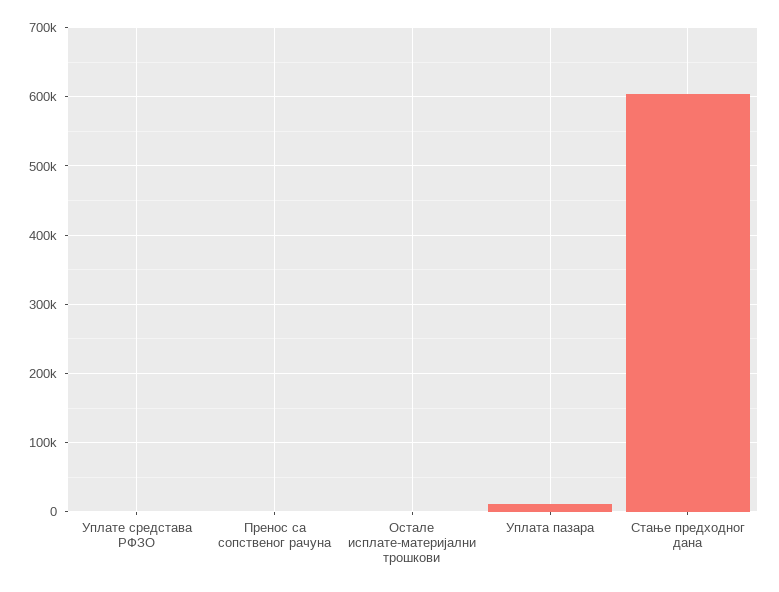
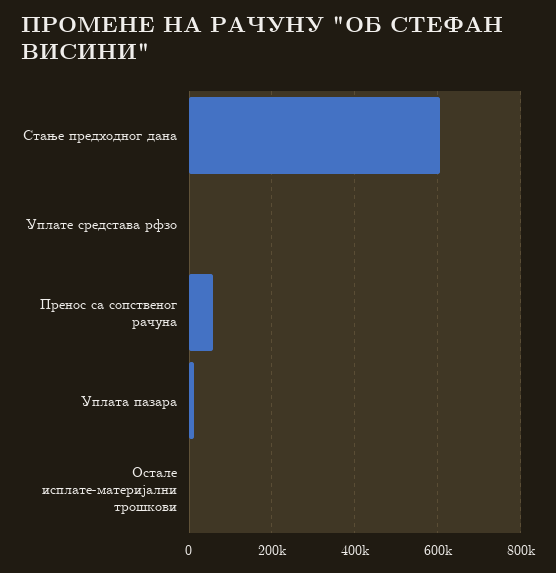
  {
    "Уплате средстава РФЗО": 0,
-   "Пренос са сопственог рачуна": 0,
+   "Пренос са сопственог рачуна": 60000,
    "Остале исплате-материјални трошкови": 0,
    "Уплата пазара": 10000,
    "Стање предходног дана": 600000
  }

